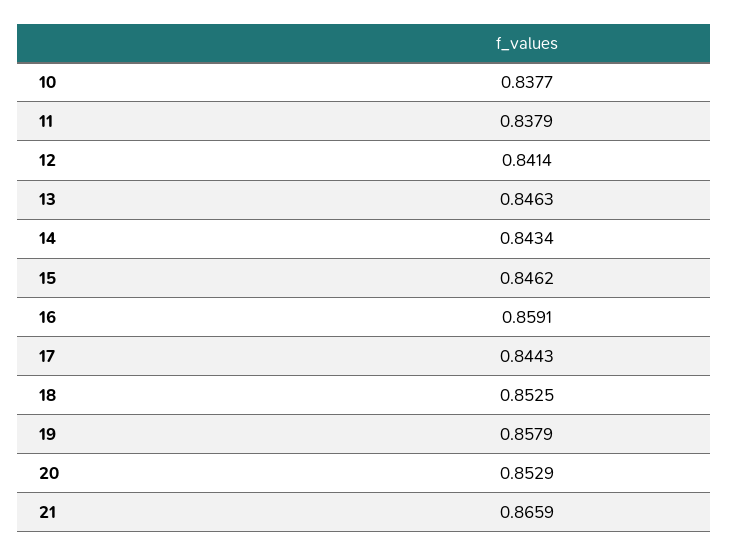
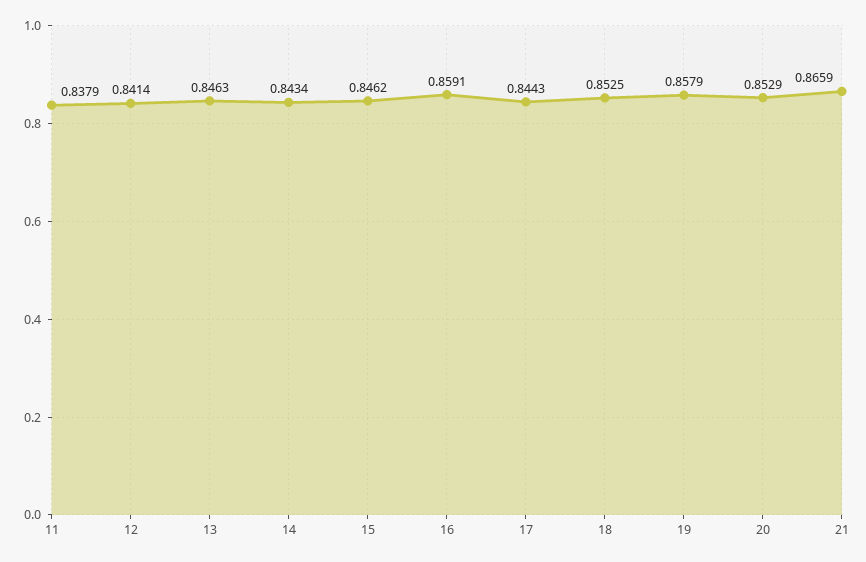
  {
-   "10": 0.8377,
    "11": 0.8379,
    "12": 0.8414,
    "13": 0.8463,
    "14": 0.8434,
    "15": 0.8462,
    "16": 0.8591,
    "17": 0.8443,
    "18": 0.8525,
    "19": 0.8579,
    "20": 0.8529,
    "21": 0.8659
  }

